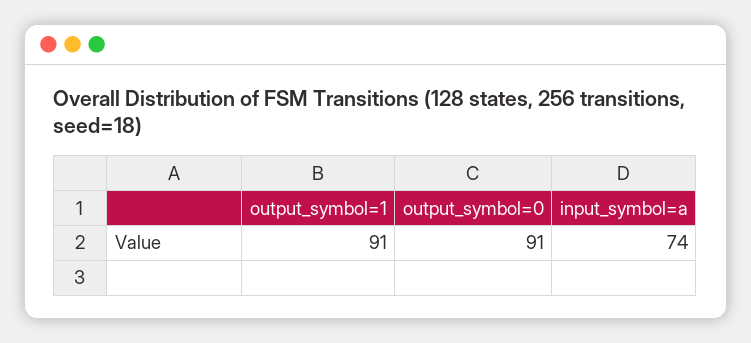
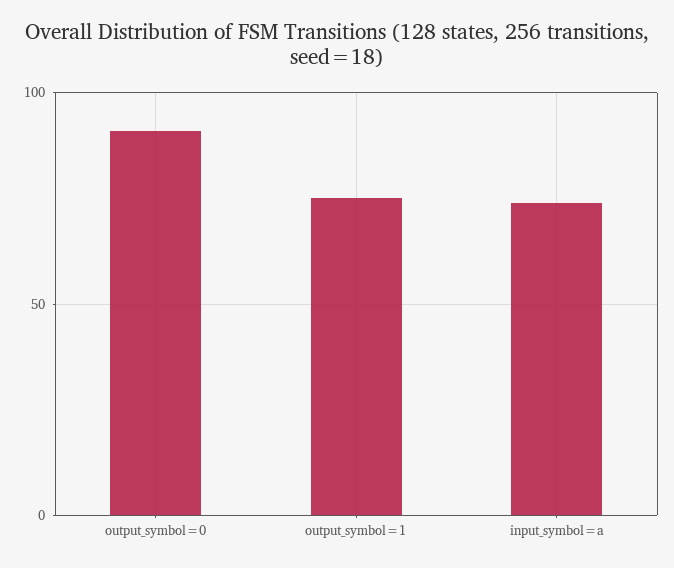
  {
-   "output_symbol=1": 91,
+   "output_symbol=1": 75,
    "output_symbol=0": 91,
    "input_symbol=a": 74
  }

